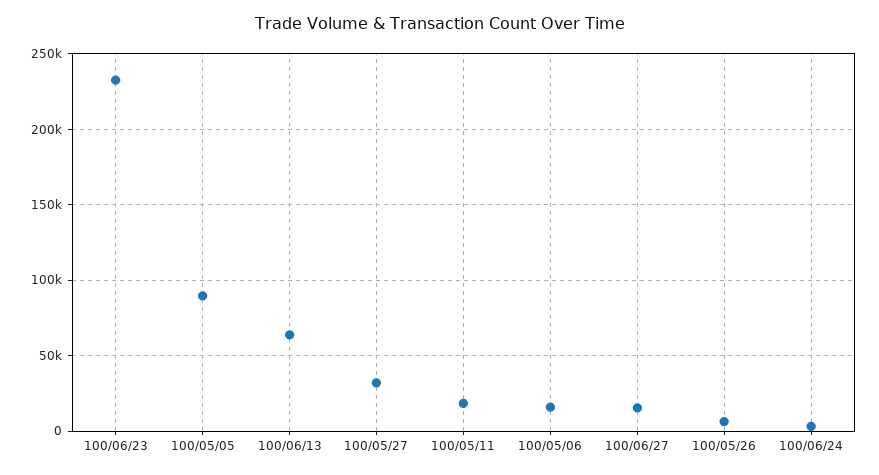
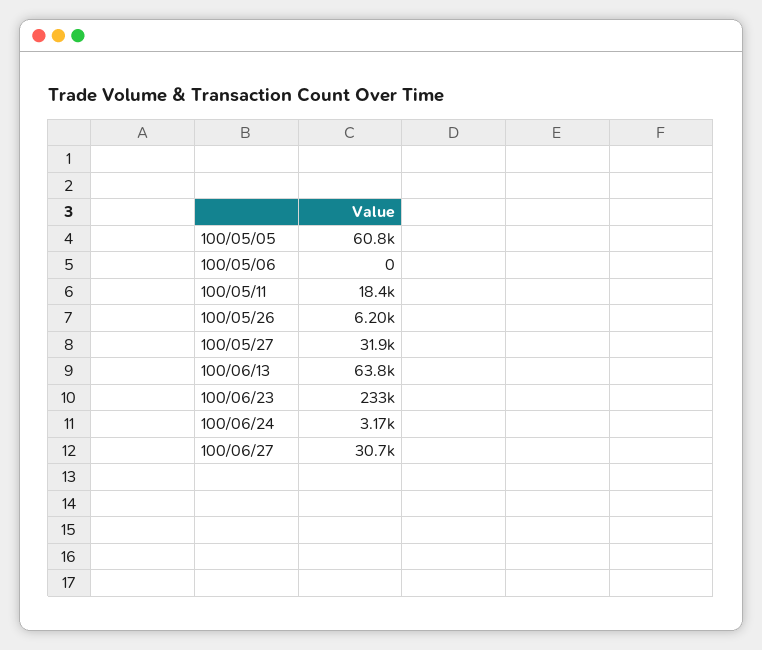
  {
    "100/06/23": 233000,
-   "100/05/05": 90000,
+   "100/05/05": 60800,
    "100/06/13": 63800,
    "100/05/27": 31900,
    "100/05/11": 18400,
-   "100/05/06": 15000,
+   "100/05/06": 0,
-   "100/06/27": 15000,
+   "100/06/27": 30700,
    "100/05/26": 6200,
    "100/06/24": 3170
  }

